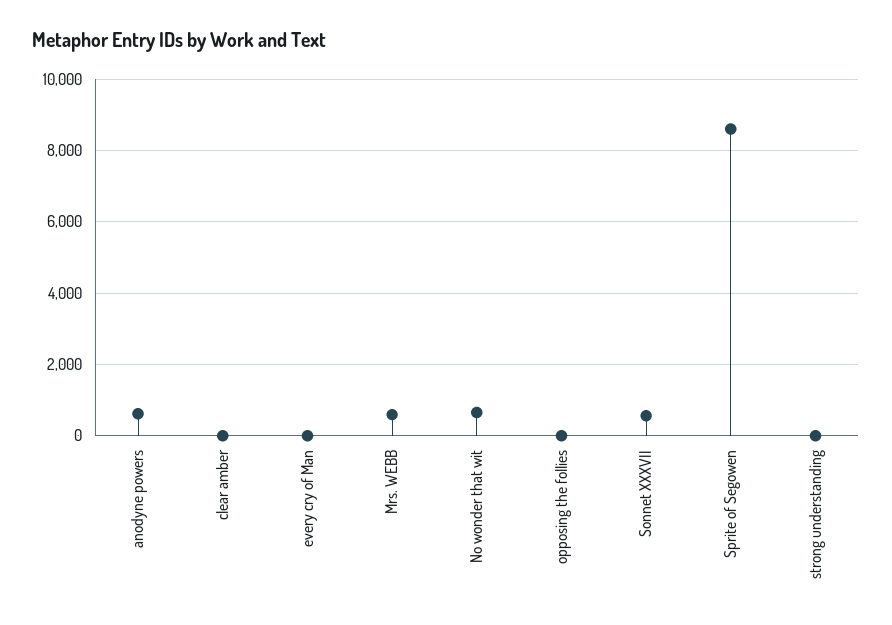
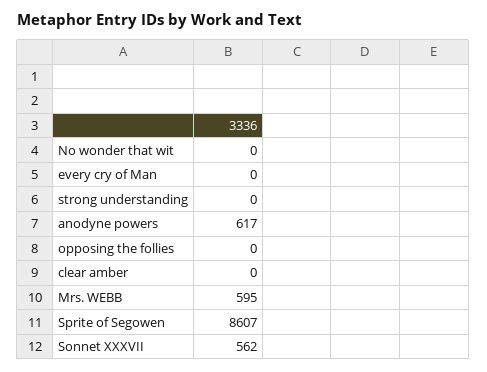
  {
    "anodyne powers": 617,
    "clear amber": 0,
    "every cry of Man": 0,
    "Mrs. WEBB": 595,
-   "No wonder that wit": 600,
+   "No wonder that wit": 0,
    "opposing the follies": 0,
    "Sonnet XXXVII": 562,
    "Sprite of Segowen": 8607,
    "strong understanding": 0
  }

